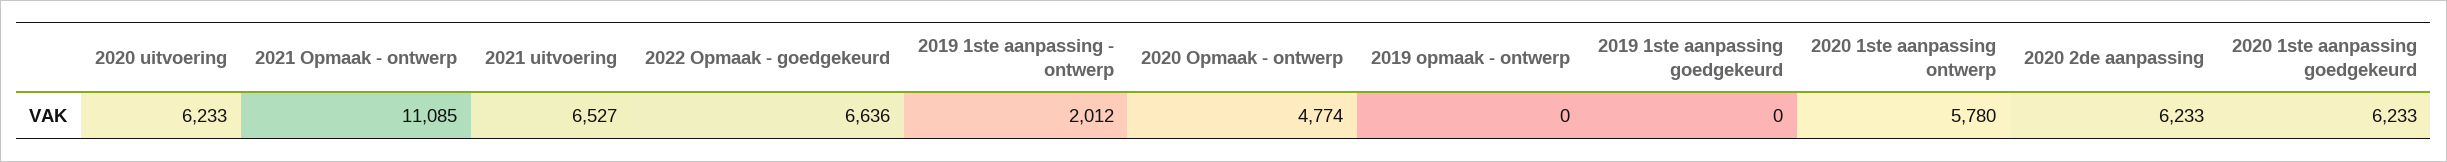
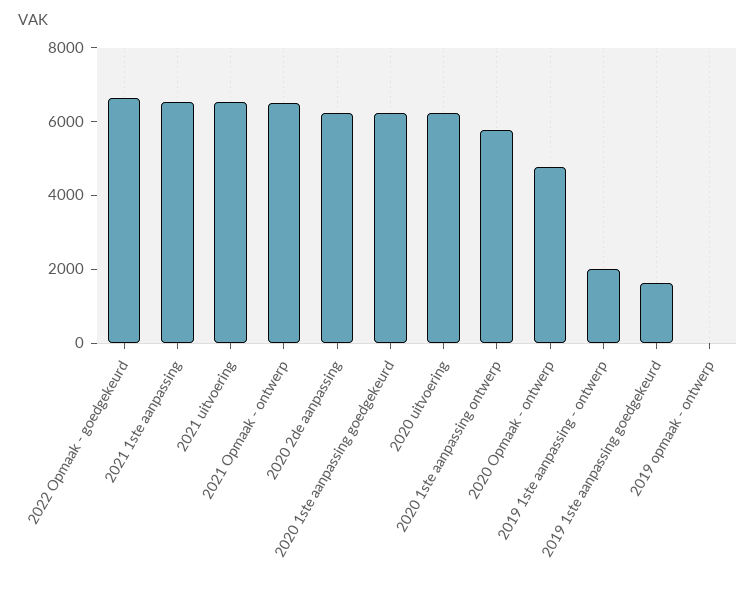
  {
    "2020 uitvoering": 6233,
-   "2021 Opmaak - ontwerp": 11085,
+   "2021 Opmaak - ontwerp": 6500,
    "2021 uitvoering": 6527,
    "2022 Opmaak - goedgekeurd": 6636,
    "2019 1ste aanpassing - ontwerp": 2012,
    "2020 Opmaak - ontwerp": 4774,
    "2019 opmaak - ontwerp": 0,
-   "2019 1ste aanpassing goedgekeurd": 0,
+   "2019 1ste aanpassing goedgekeurd": 1500,
    "2020 1ste aanpassing ontwerp": 5780,
    "2020 2de aanpassing": 6233,
-   "2020 1ste aanpassing goedgekeurd": 6233
+   "2020 1ste aanpassing goedgekeurd": 6233,
+   "2021 1ste aanpassing": 6500
  }

